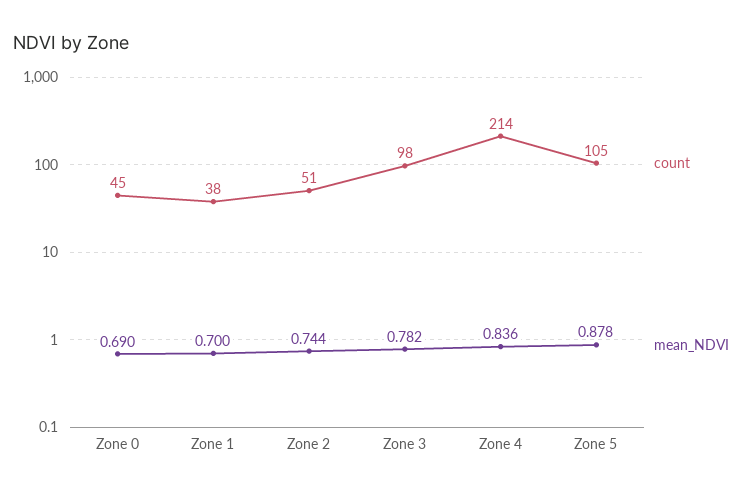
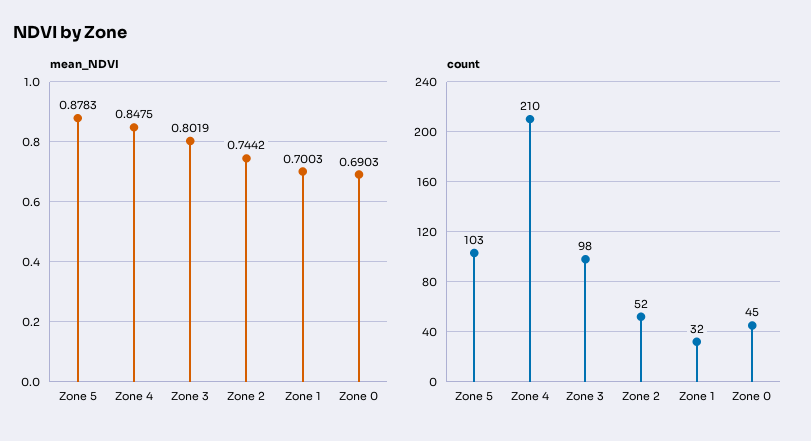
  {
    "count": {
      "Zone 0": 45,
-     "Zone 1": 38,
+     "Zone 1": 32,
-     "Zone 2": 51,
+     "Zone 2": 52,
      "Zone 3": 98,
-     "Zone 4": 214,
+     "Zone 4": 210,
-     "Zone 5": 105
+     "Zone 5": 103
    },
    "mean_NDVI": {
      "Zone 0": 0.6903,
      "Zone 1": 0.7003,
      "Zone 2": 0.7442,
-     "Zone 3": 0.782,
+     "Zone 3": 0.8019,
-     "Zone 4": 0.836,
+     "Zone 4": 0.8475,
      "Zone 5": 0.8783
    }
  }

